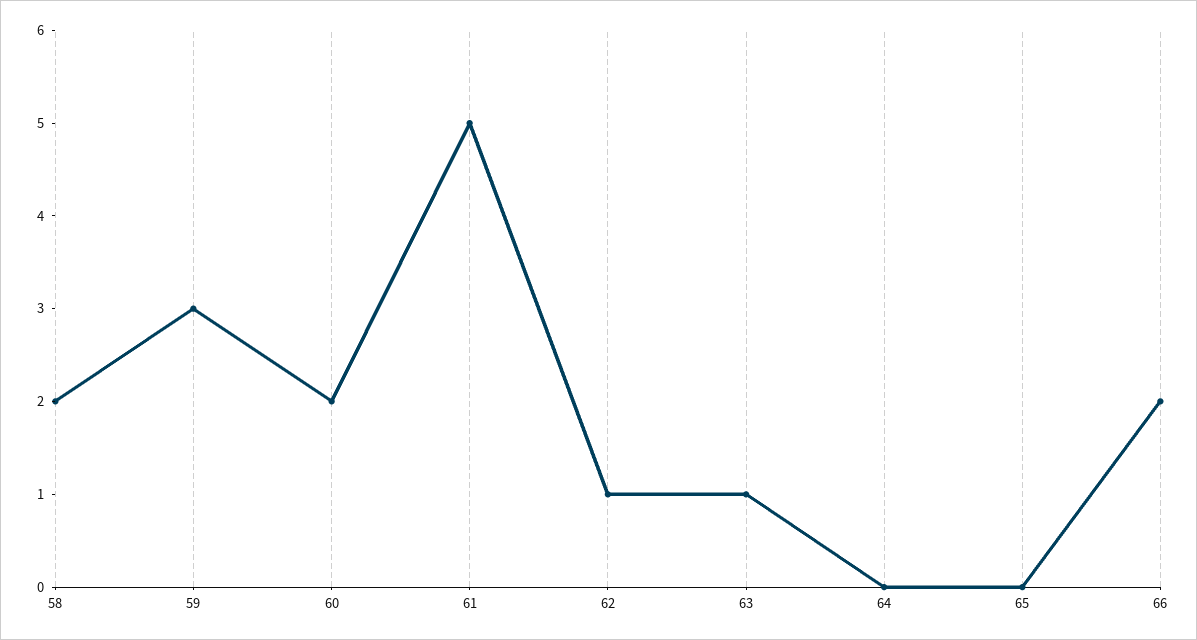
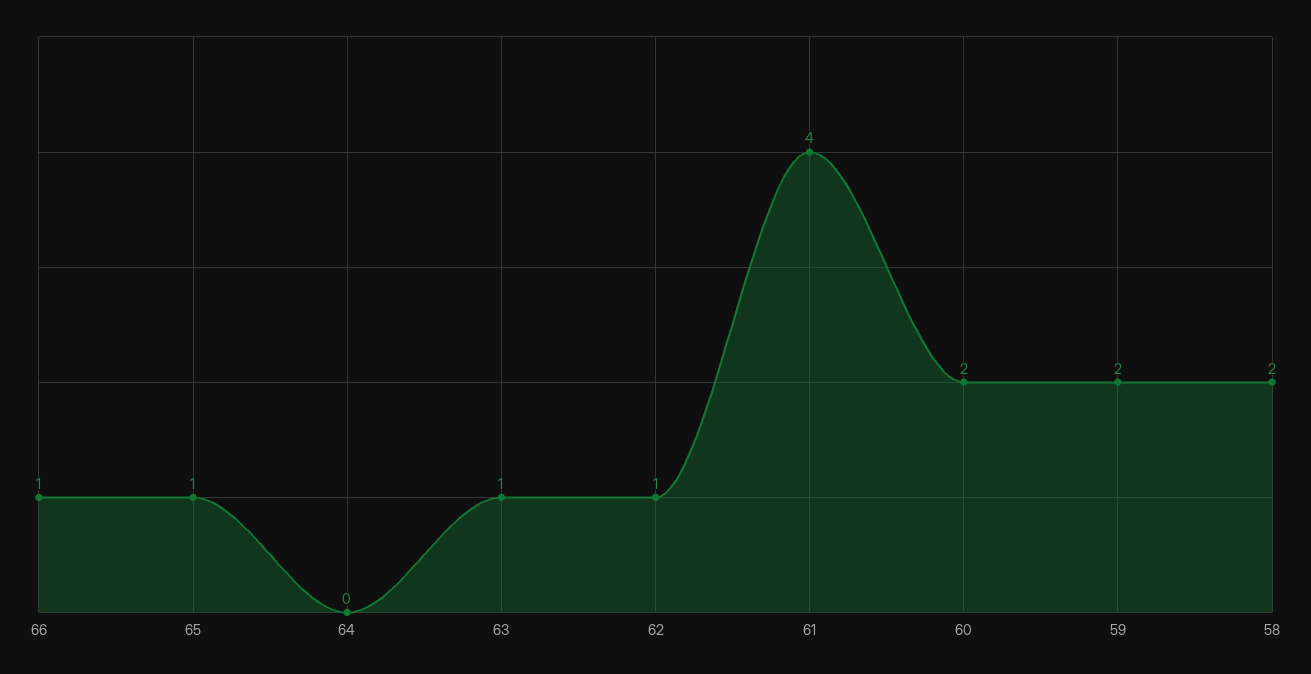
  {
    "58": 2,
-   "59": 3,
+   "59": 2,
    "60": 2,
-   "61": 5,
+   "61": 4,
    "62": 1,
    "63": 1,
    "64": 0,
-   "65": 0,
+   "65": 1,
-   "66": 2
+   "66": 1
  }

